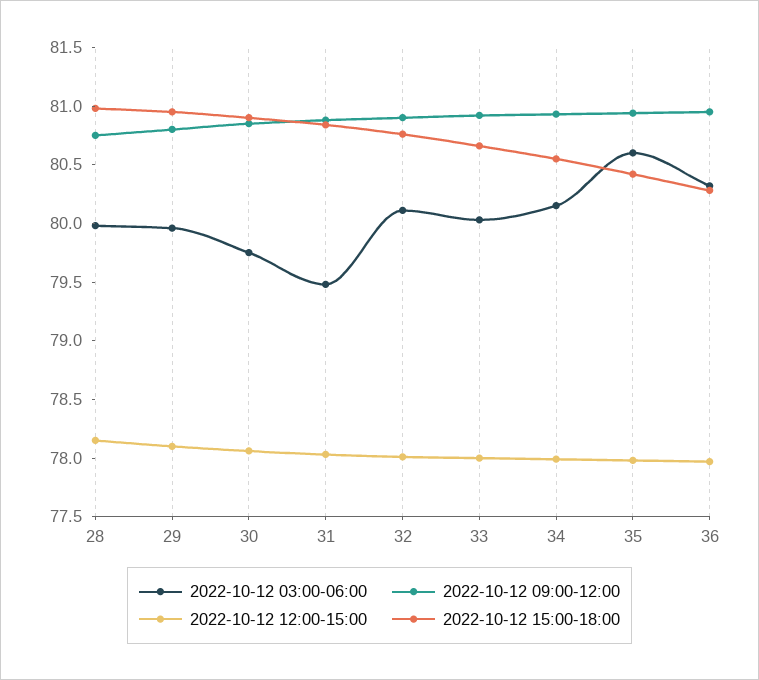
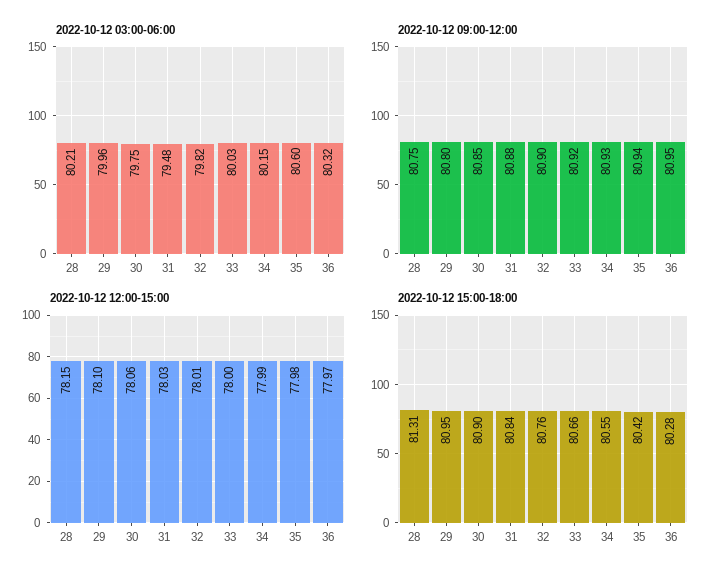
  {
    "2022-10-12 03:00-06:00": {
-     "28": 80,
+     "28": 80.21,
      "29": 79.96,
      "30": 79.75,
      "31": 79.48,
-     "32": 80.1,
+     "32": 79.82,
      "33": 80.03,
      "34": 80.15,
      "35": 80.6,
      "36": 80.32
    },
    "2022-10-12 09:00-12:00": {
      "28": 80.75,
      "29": 80.8,
      "30": 80.85,
      "31": 80.88,
      "32": 80.9,
      "33": 80.92,
      "34": 80.93,
      "35": 80.94,
      "36": 80.95
    },
    "2022-10-12 12:00-15:00": {
      "28": 78.15,
      "29": 78.1,
      "30": 78.06,
      "31": 78.03,
      "32": 78.01,
      "33": 78,
      "34": 77.99,
      "35": 77.98,
      "36": 77.97
    },
    "2022-10-12 15:00-18:00": {
-     "28": 81,
+     "28": 81.31,
      "29": 80.95,
      "30": 80.9,
      "31": 80.84,
      "32": 80.76,
      "33": 80.66,
      "34": 80.55,
      "35": 80.42,
      "36": 80.28
    }
  }

